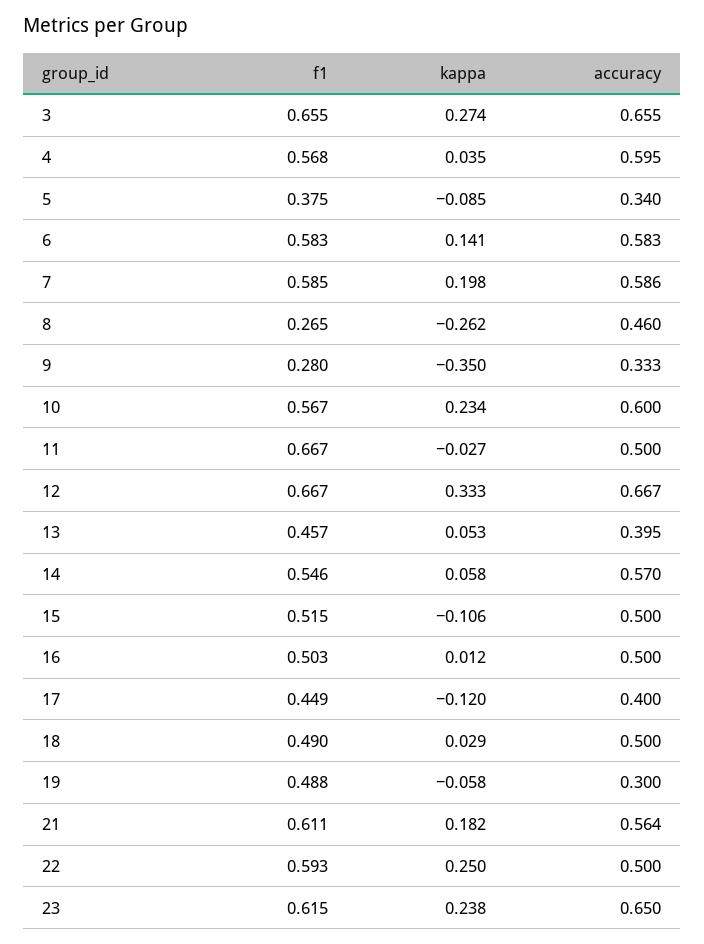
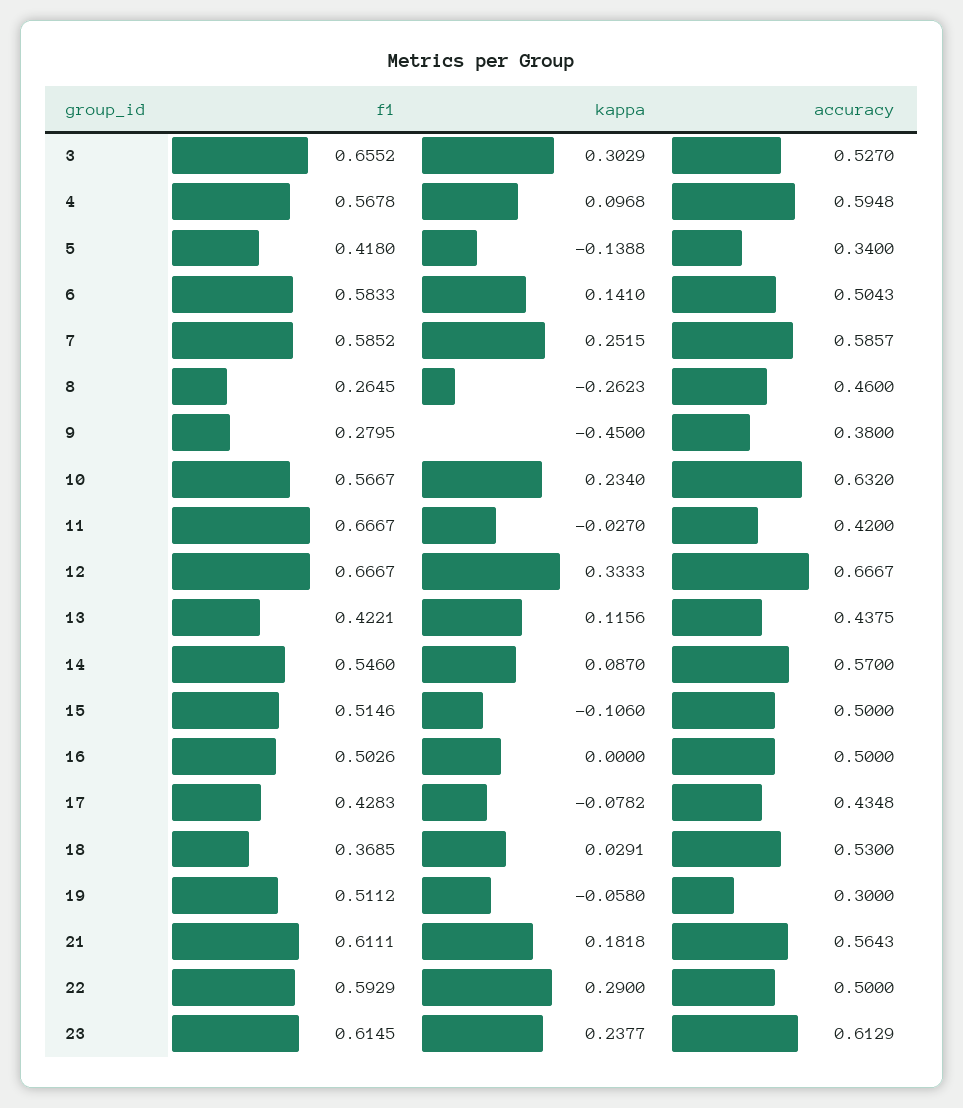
  {
    "f1": {
      "3": 0.6552,
      "4": 0.5678,
-     "5": 0.375,
+     "5": 0.418,
      "6": 0.5833,
      "7": 0.5852,
      "8": 0.2645,
      "9": 0.2795,
      "10": 0.5667,
      "11": 0.6667,
      "12": 0.6667,
-     "13": 0.457,
+     "13": 0.4221,
      "14": 0.546,
      "15": 0.5146,
      "16": 0.5026,
-     "17": 0.449,
+     "17": 0.4283,
-     "18": 0.49,
+     "18": 0.3685,
-     "19": 0.488,
+     "19": 0.5112,
      "21": 0.6111,
      "22": 0.5929,
      "23": 0.6145
    },
    "kappa": {
-     "3": 0.274,
+     "3": 0.3029,
-     "4": 0.035,
+     "4": 0.0968,
-     "5": -0.085,
+     "5": -0.1388,
      "6": 0.141,
-     "7": 0.198,
+     "7": 0.2515,
      "8": -0.2623,
-     "9": -0.35,
+     "9": -0.45,
      "10": 0.234,
      "11": -0.027,
      "12": 0.3333,
-     "13": 0.053,
+     "13": 0.1156,
-     "14": 0.058,
+     "14": 0.087,
      "15": -0.106,
-     "16": 0.012,
+     "16": 0,
-     "17": -0.12,
+     "17": -0.0782,
      "18": 0.0291,
      "19": -0.058,
      "21": 0.1818,
-     "22": 0.25,
+     "22": 0.29,
      "23": 0.2377
    },
    "accuracy": {
-     "3": 0.655,
+     "3": 0.527,
      "4": 0.5948,
      "5": 0.34,
-     "6": 0.583,
+     "6": 0.5043,
      "7": 0.5857,
      "8": 0.46,
-     "9": 0.333,
+     "9": 0.38,
-     "10": 0.6,
+     "10": 0.632,
-     "11": 0.5,
+     "11": 0.42,
      "12": 0.6667,
-     "13": 0.395,
+     "13": 0.4375,
      "14": 0.57,
      "15": 0.5,
      "16": 0.5,
-     "17": 0.4,
+     "17": 0.4348,
-     "18": 0.5,
+     "18": 0.53,
      "19": 0.3,
      "21": 0.5643,
      "22": 0.5,
-     "23": 0.65
+     "23": 0.6129
    }
  }

